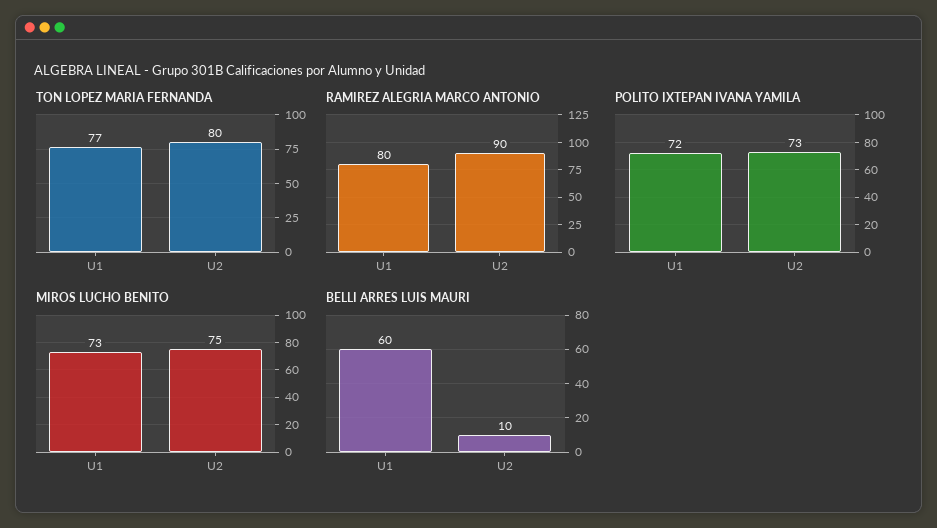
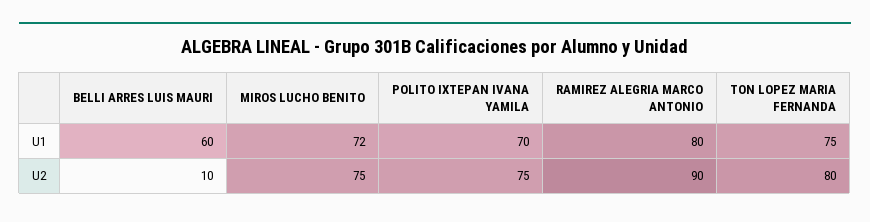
  {
    "TON LOPEZ MARIA FERNANDA": {
-     "U1": 77,
+     "U1": 75,
      "U2": 80
    },
    "RAMIREZ ALEGRIA MARCO ANTONIO": {
      "U1": 80,
      "U2": 90
    },
    "POLITO IXTEPAN IVANA YAMILA": {
-     "U1": 72,
+     "U1": 70,
-     "U2": 73
+     "U2": 75
    },
    "MIROS LUCHO BENITO": {
-     "U1": 73,
+     "U1": 72,
      "U2": 75
    },
    "BELLI ARRES LUIS MAURI": {
      "U1": 60,
      "U2": 10
    }
  }

